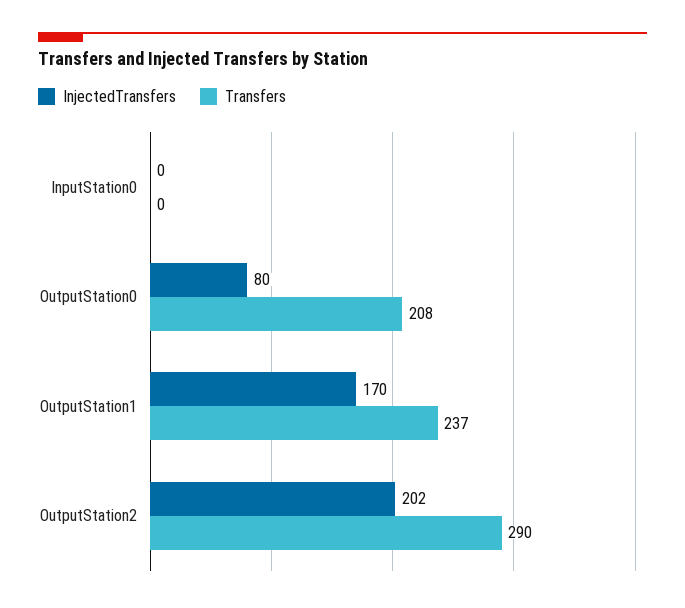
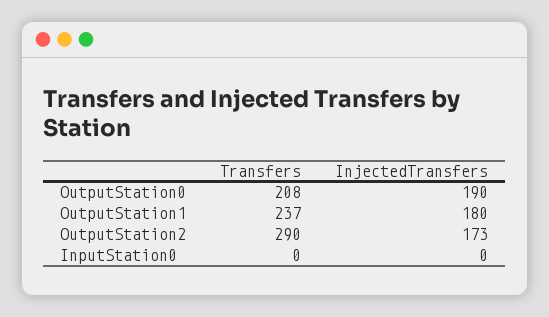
  {
    "InjectedTransfers": {
      "InputStation0": 0,
-     "OutputStation0": 80,
+     "OutputStation0": 190,
-     "OutputStation1": 170,
+     "OutputStation1": 180,
-     "OutputStation2": 202
+     "OutputStation2": 173
    },
    "Transfers": {
      "InputStation0": 0,
      "OutputStation0": 208,
      "OutputStation1": 237,
      "OutputStation2": 290
    }
  }

